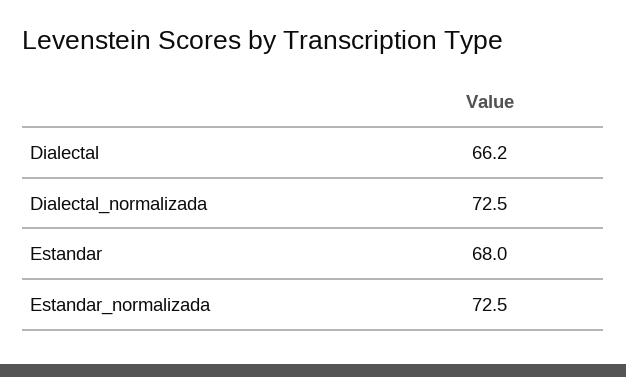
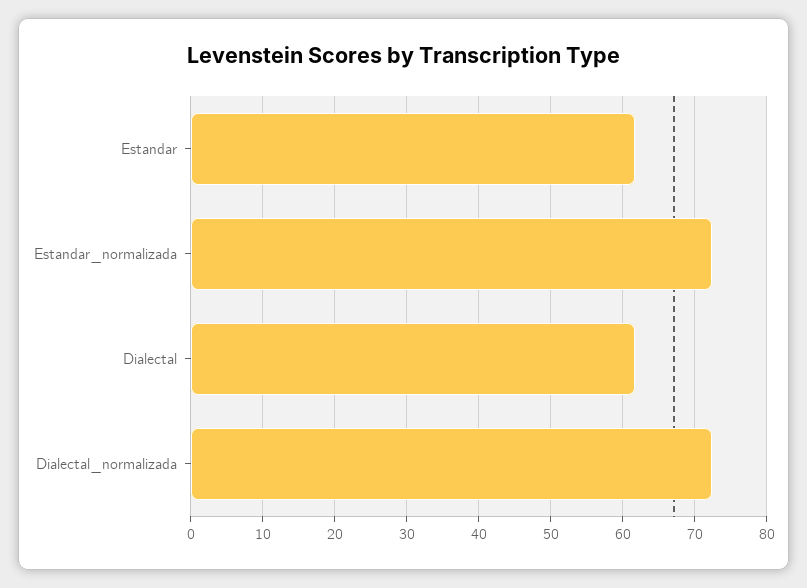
  {
-   "Dialectal": 66.2,
+   "Dialectal": 62,
    "Dialectal_normalizada": 72.5,
-   "Estandar": 68,
+   "Estandar": 62,
    "Estandar_normalizada": 72.5
  }

